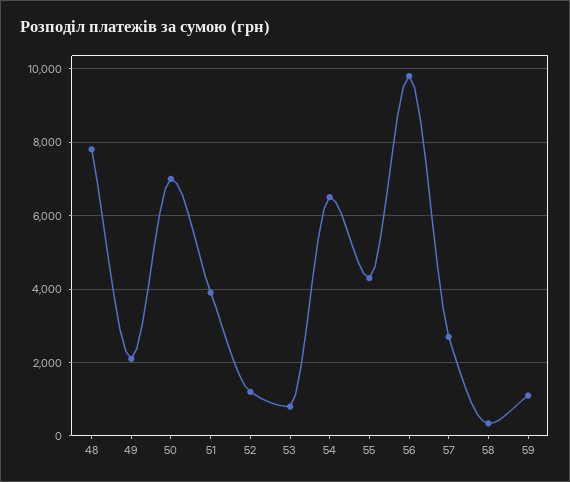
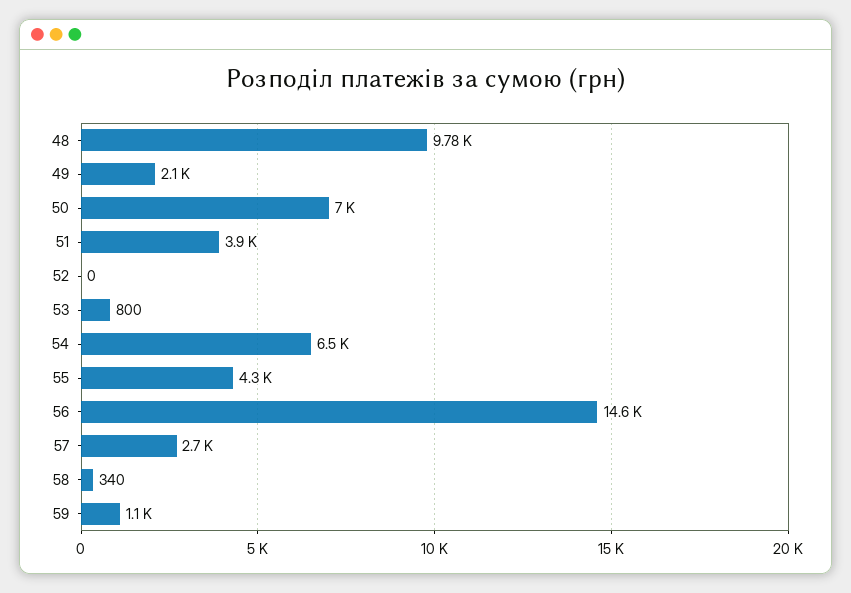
  {
-   "48": 7800,
+   "48": 9780,
    "49": 2100,
    "50": 7000,
    "51": 3900,
-   "52": 1200,
+   "52": 0,
    "53": 800,
    "54": 6500,
    "55": 4300,
-   "56": 9800,
+   "56": 14600,
    "57": 2700,
    "58": 340,
    "59": 1100
  }

